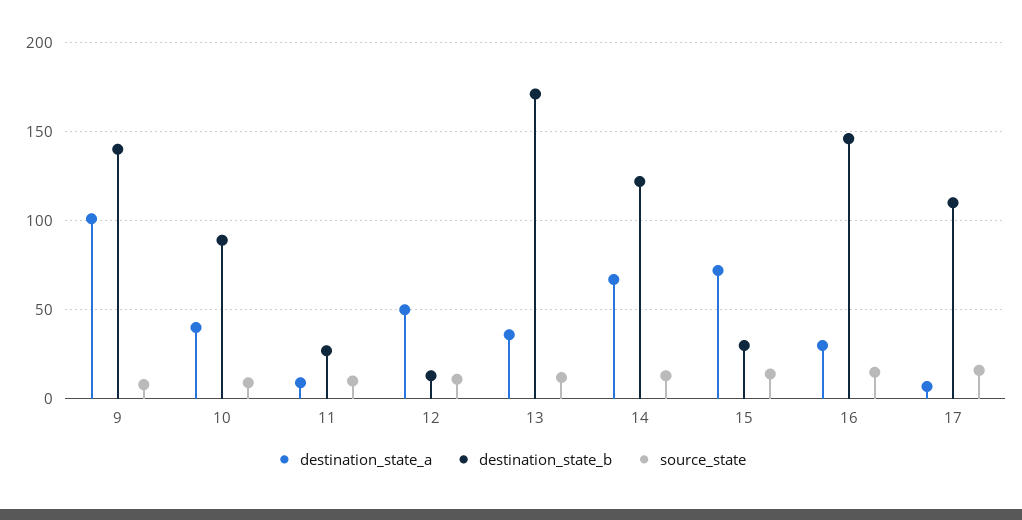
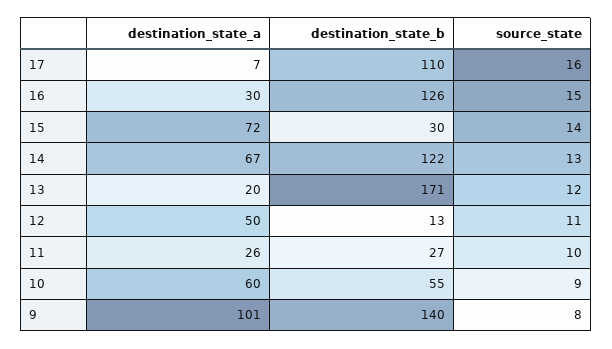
  {
    "destination_state_a": {
      "9": 101,
-     "10": 40,
+     "10": 60,
-     "11": 10,
+     "11": 26,
      "12": 50,
-     "13": 35,
+     "13": 20,
      "14": 67,
      "15": 72,
      "16": 30,
      "17": 7
    },
    "destination_state_b": {
      "9": 140,
-     "10": 90,
+     "10": 55,
      "11": 27,
      "12": 13,
      "13": 171,
      "14": 122,
      "15": 30,
-     "16": 145,
+     "16": 126,
      "17": 110
    },
    "source_state": {
      "9": 8,
      "10": 9,
      "11": 10,
      "12": 11,
      "13": 12,
      "14": 13,
      "15": 14,
      "16": 15,
      "17": 16
    }
  }

